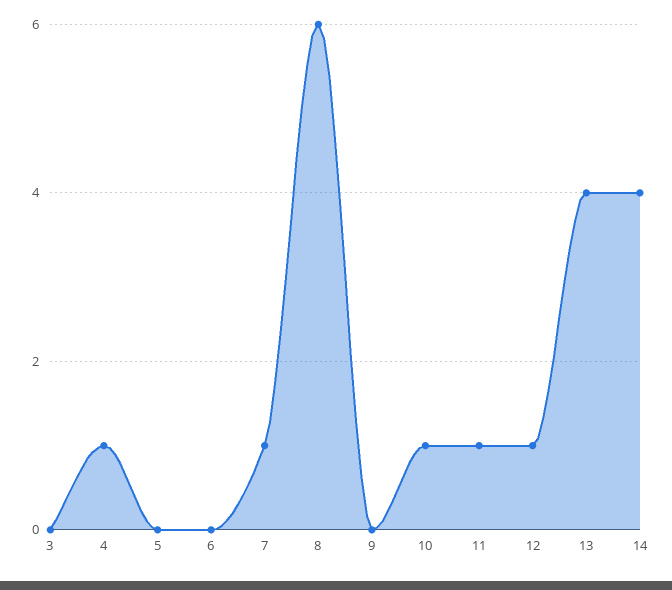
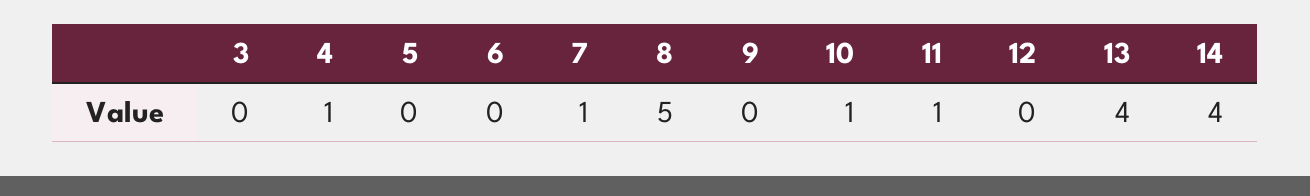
  {
    "3": 0,
    "4": 1,
    "5": 0,
    "6": 0,
    "7": 1,
-   "8": 6,
+   "8": 5,
    "9": 0,
    "10": 1,
    "11": 1,
-   "12": 1,
+   "12": 0,
    "13": 4,
    "14": 4
  }

